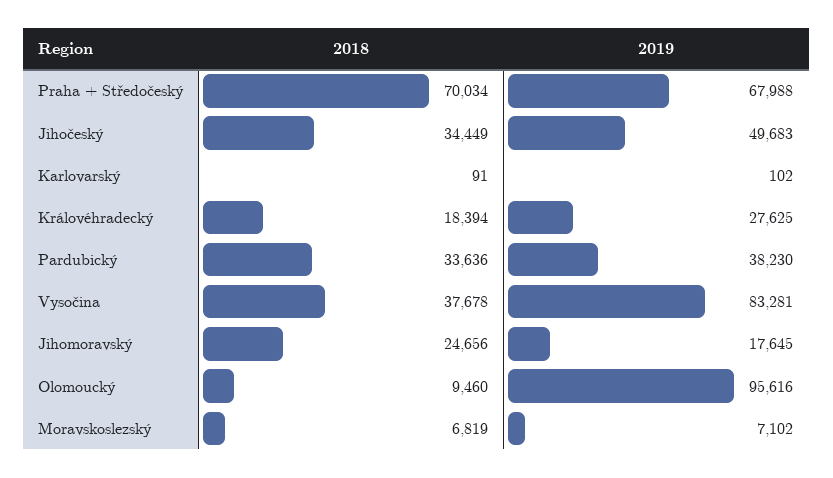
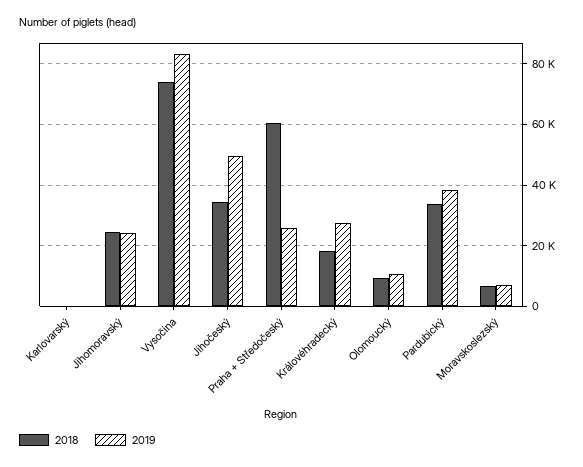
  {
    "2018": {
-     "Praha + Středočeský": 70034,
+     "Praha + Středočeský": 60000,
      "Jihočeský": 34449,
      "Karlovarský": 91,
      "Královéhradecký": 18394,
      "Pardubický": 33636,
-     "Vysočina": 37678,
+     "Vysočina": 74000,
      "Jihomoravský": 24656,
      "Olomoucký": 9460,
      "Moravskoslezský": 6819
    },
    "2019": {
-     "Praha + Středočeský": 67988,
+     "Praha + Středočeský": 26000,
      "Jihočeský": 49683,
      "Karlovarský": 102,
      "Královéhradecký": 27625,
      "Pardubický": 38230,
      "Vysočina": 83281,
-     "Jihomoravský": 17645,
+     "Jihomoravský": 24000,
-     "Olomoucký": 95616,
+     "Olomoucký": 10000,
      "Moravskoslezský": 7102
    }
  }

